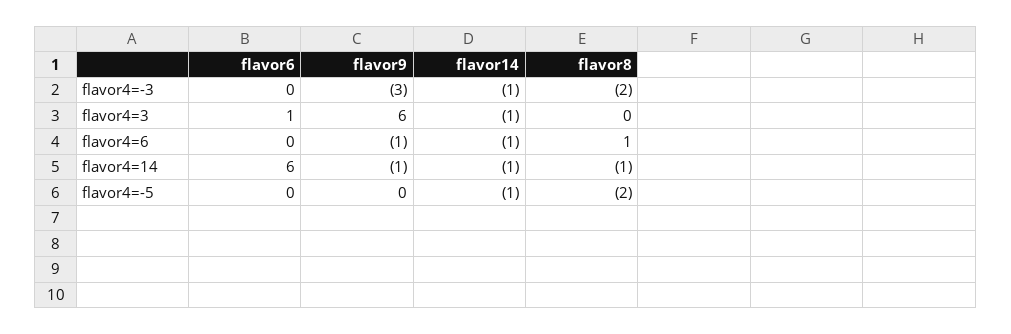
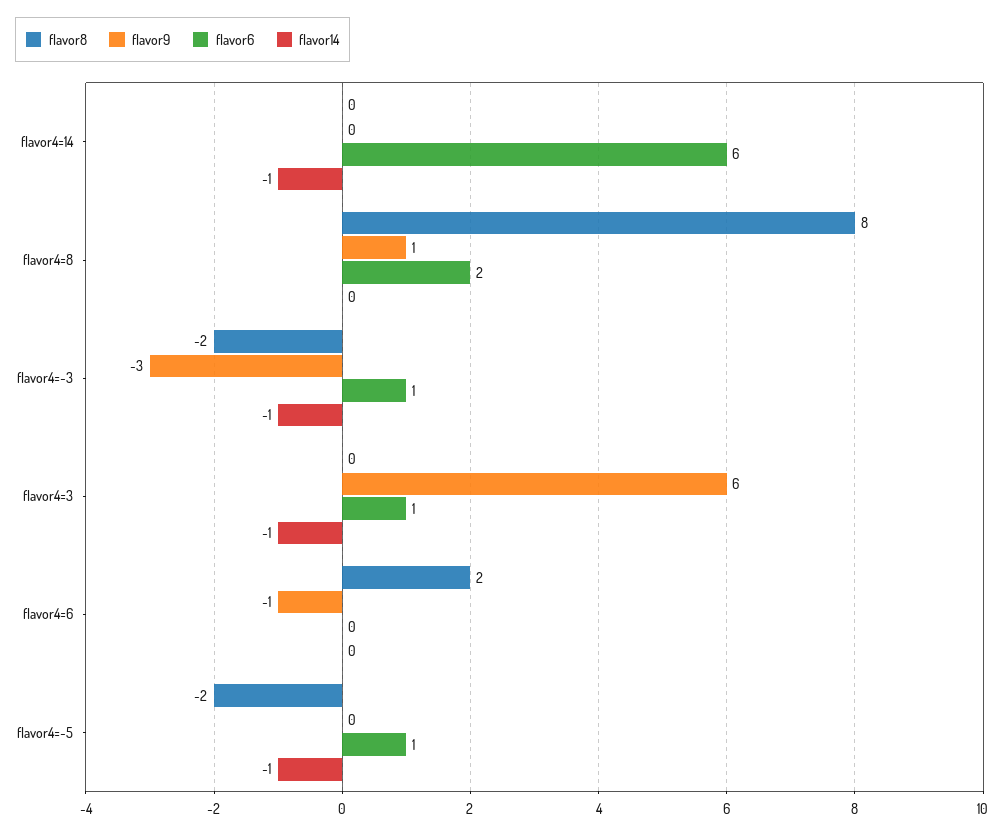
  {
    "flavor6": {
-     "flavor4=-3": 0,
+     "flavor4=-3": 1,
      "flavor4=3": 1,
      "flavor4=6": 0,
      "flavor4=14": 6,
-     "flavor4=-5": 0
+     "flavor4=-5": 1,
+     "flavor4=8": 2
    },
    "flavor9": {
      "flavor4=-3": -3,
      "flavor4=3": 6,
      "flavor4=6": -1,
-     "flavor4=14": -1,
+     "flavor4=14": 0,
-     "flavor4=-5": 0
+     "flavor4=-5": 0,
+     "flavor4=8": 1
    },
    "flavor14": {
      "flavor4=-3": -1,
      "flavor4=3": -1,
-     "flavor4=6": -1,
+     "flavor4=6": 0,
      "flavor4=14": -1,
-     "flavor4=-5": -1
+     "flavor4=-5": -1,
+     "flavor4=8": 0
    },
    "flavor8": {
      "flavor4=-3": -2,
      "flavor4=3": 0,
-     "flavor4=6": 1,
+     "flavor4=6": 2,
-     "flavor4=14": -1,
+     "flavor4=14": 0,
-     "flavor4=-5": -2
+     "flavor4=-5": -2,
+     "flavor4=8": 8
    }
  }

